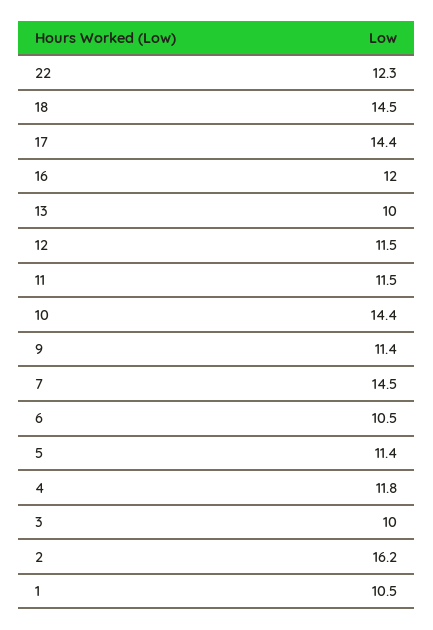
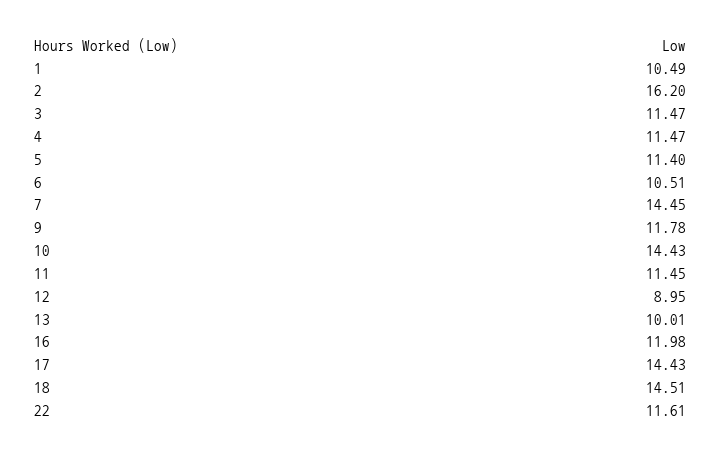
  {
-   "22": 12.3,
+   "22": 11.61,
    "18": 14.51,
    "17": 14.43,
    "16": 11.98,
    "13": 10.01,
-   "12": 11.5,
+   "12": 8.95,
    "11": 11.45,
    "10": 14.43,
-   "9": 11.4,
+   "9": 11.78,
    "7": 14.45,
    "6": 10.51,
    "5": 11.4,
-   "4": 11.8,
+   "4": 11.47,
-   "3": 10,
+   "3": 11.47,
    "2": 16.2,
    "1": 10.49
  }

